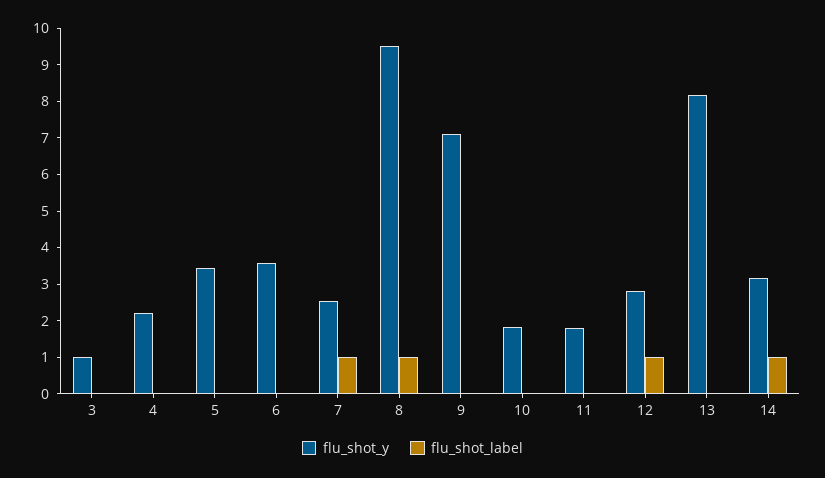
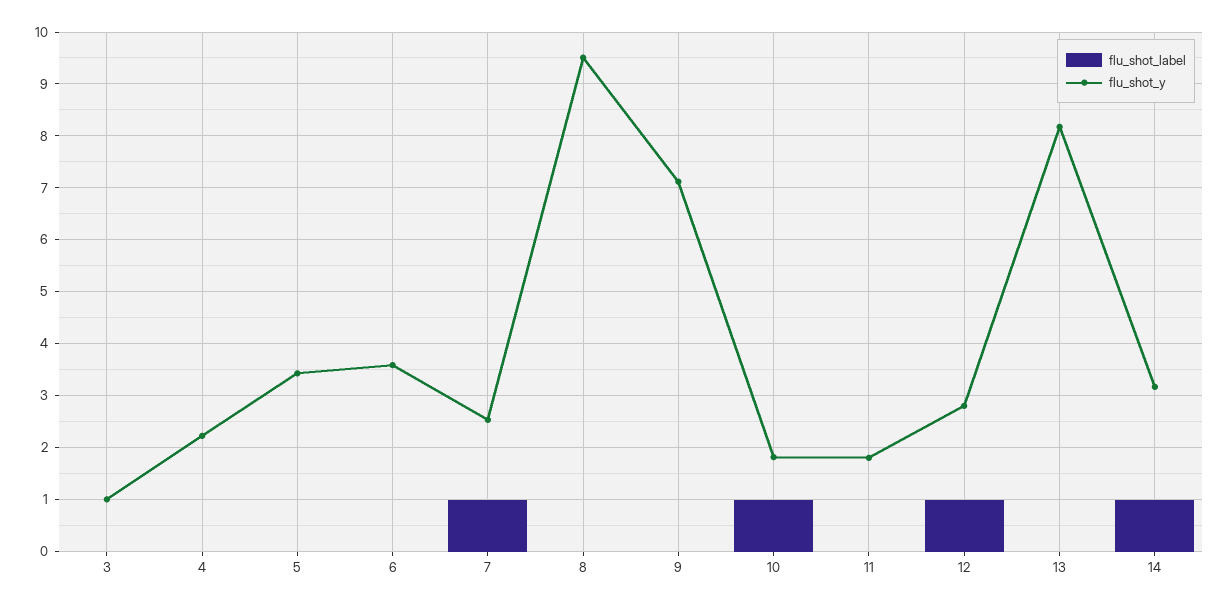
  {
    "flu_shot_y": {
      "3": 1,
      "4": 2.2,
      "5": 3.4,
      "6": 3.6,
      "7": 2.6,
      "8": 9.6,
      "9": 7.2,
      "10": 1.8,
      "11": 1.8,
      "12": 2.8,
      "13": 8.2,
      "14": 3.2
    },
    "flu_shot_label": {
      "3": 0,
      "4": 0,
      "5": 0,
      "6": 0,
      "7": 1,
-     "8": 1,
+     "8": 0,
      "9": 0,
-     "10": 0,
+     "10": 1,
      "11": 0,
      "12": 1,
      "13": 0,
      "14": 1
    }
  }

